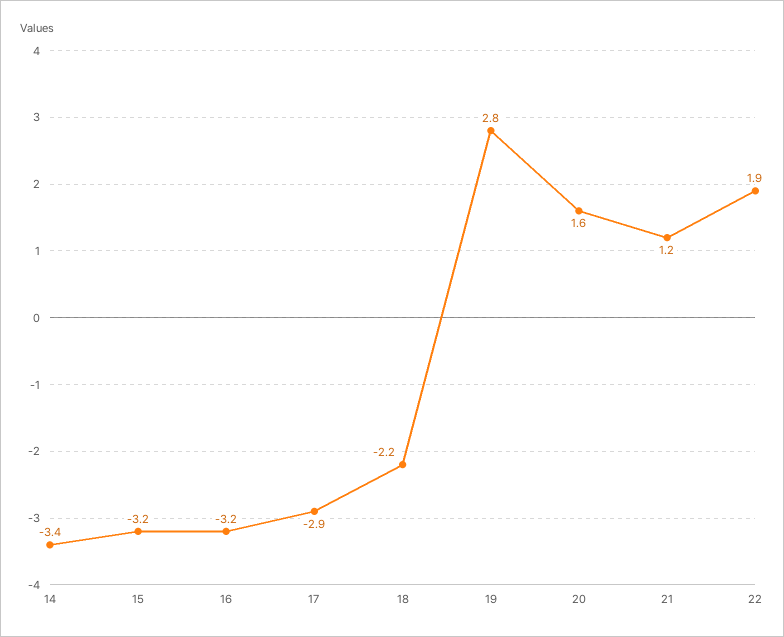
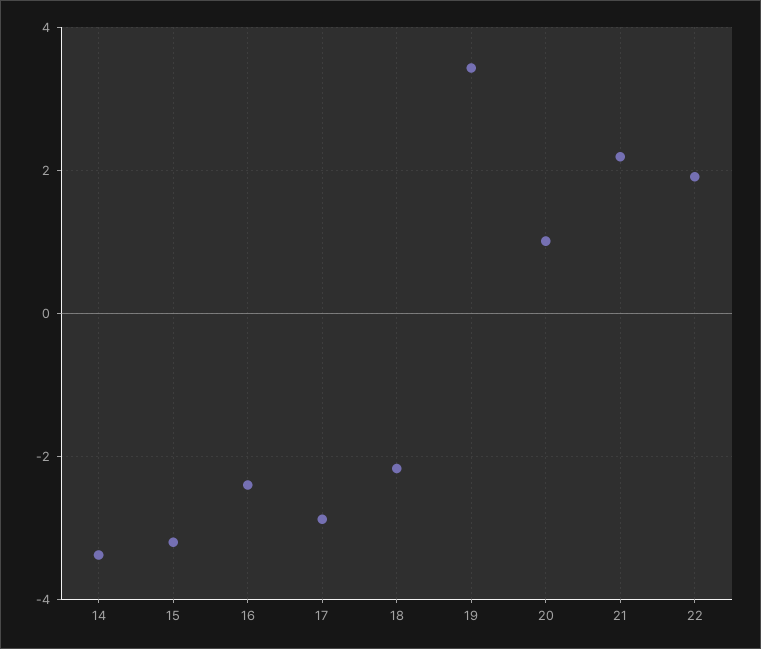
  {
    "14": -3.4,
    "15": -3.2,
-   "16": -3.2,
+   "16": -2.4,
    "17": -2.9,
    "18": -2.2,
-   "19": 2.8,
+   "19": 3.4,
-   "20": 1.6,
+   "20": 1,
-   "21": 1.2,
+   "21": 2.2,
    "22": 1.9
  }

